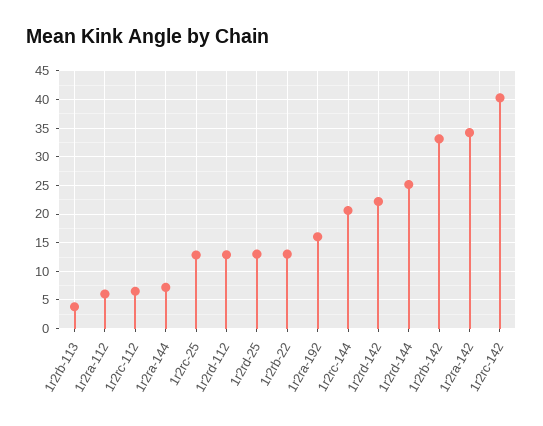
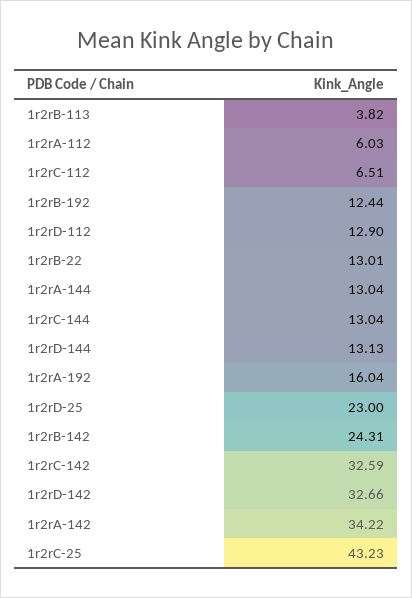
  {
    "1r2rb-113": 3.82,
    "1r2ra-112": 6.03,
    "1r2rc-112": 6.51,
-   "1r2ra-144": 7.5,
+   "1r2ra-144": 13.04,
-   "1r2rc-25": 12.5,
+   "1r2rc-25": 43.23,
    "1r2rd-112": 12.9,
-   "1r2rd-25": 12.5,
+   "1r2rd-25": 23,
    "1r2rb-22": 13.01,
    "1r2ra-192": 16.04,
-   "1r2rc-144": 20,
+   "1r2rc-144": 13.04,
-   "1r2rd-142": 22.5,
+   "1r2rd-142": 32.66,
-   "1r2rd-144": 25,
+   "1r2rd-144": 13.13,
-   "1r2rb-142": 32.5,
+   "1r2rb-142": 24.31,
    "1r2ra-142": 34.22,
-   "1r2rc-142": 40
+   "1r2rc-142": 32.59,
+   "1r2rB-192": 12.44
  }

